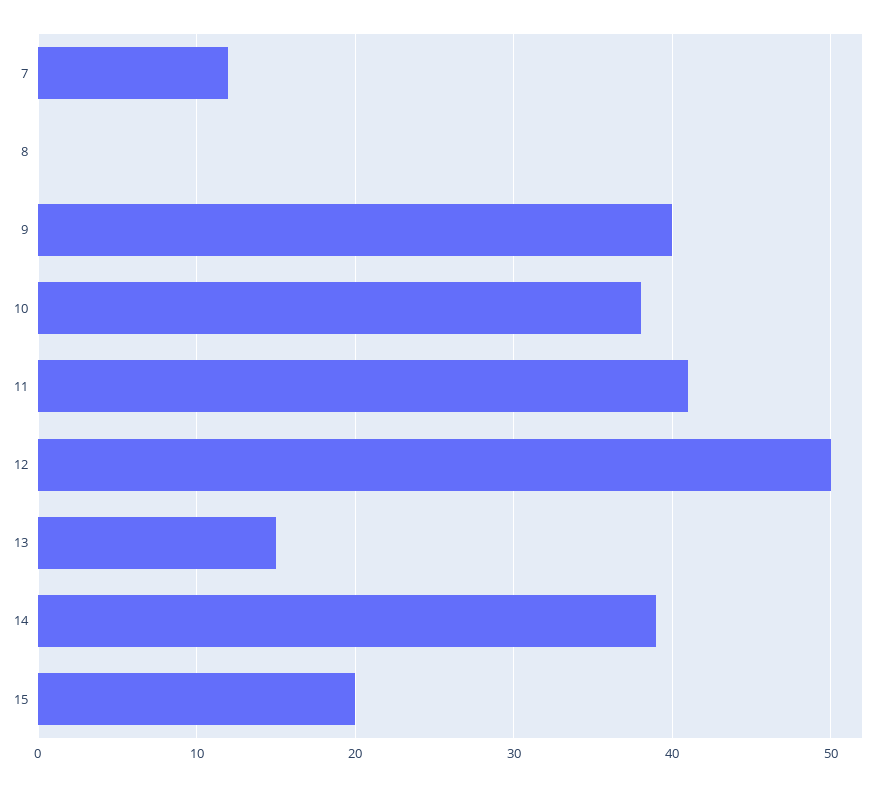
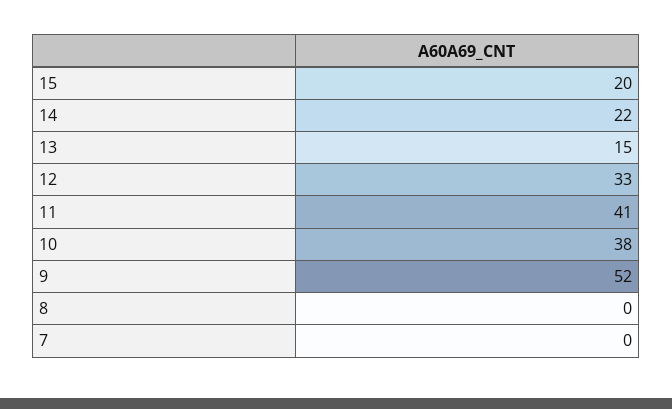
  {
-   "7": 12,
+   "7": 0,
    "8": 0,
-   "9": 40,
+   "9": 52,
    "10": 38,
    "11": 41,
-   "12": 50,
+   "12": 33,
    "13": 15,
-   "14": 39,
+   "14": 22,
    "15": 20
  }

